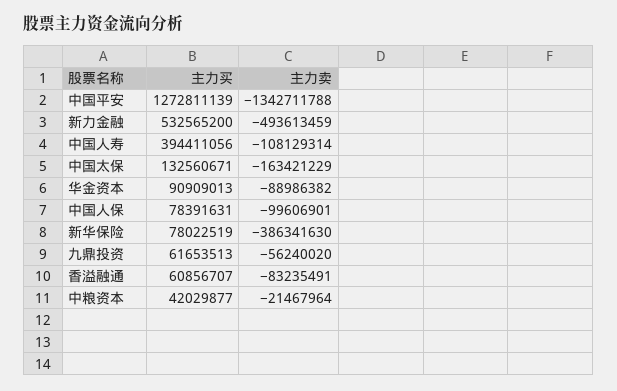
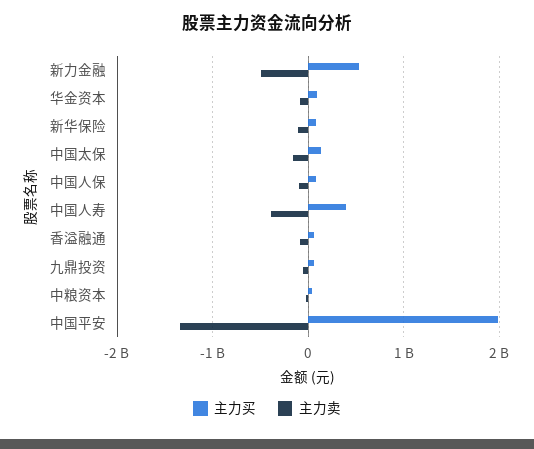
  {
    "主力买": {
-     "中国平安": 1272811139,
+     "中国平安": 2000000000,
      "新力金融": 532565200,
      "中国人寿": 394411056,
      "中国太保": 132560671,
      "华金资本": 90909013,
      "中国人保": 78391631,
      "新华保险": 78022519,
      "九鼎投资": 61653513,
      "香溢融通": 60856707,
      "中粮资本": 42029877
    },
    "主力卖": {
      "中国平安": -1342711788,
      "新力金融": -493613459,
-     "中国人寿": -108129314,
+     "中国人寿": -400000000,
      "中国太保": -163421229,
      "华金资本": -88986382,
      "中国人保": -99606901,
-     "新华保险": -386341630,
+     "新华保险": -100000000,
      "九鼎投资": -56240020,
      "香溢融通": -83235491,
      "中粮资本": -21467964
    }
  }

